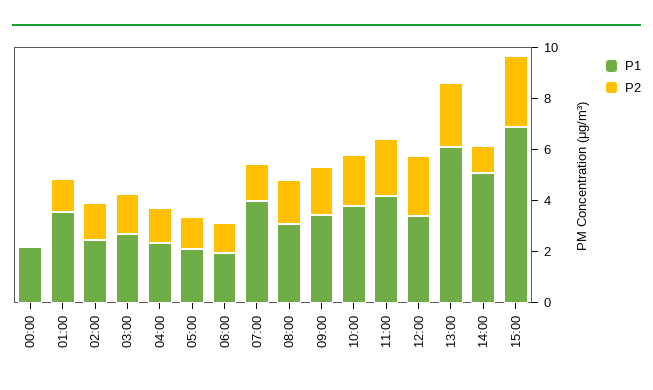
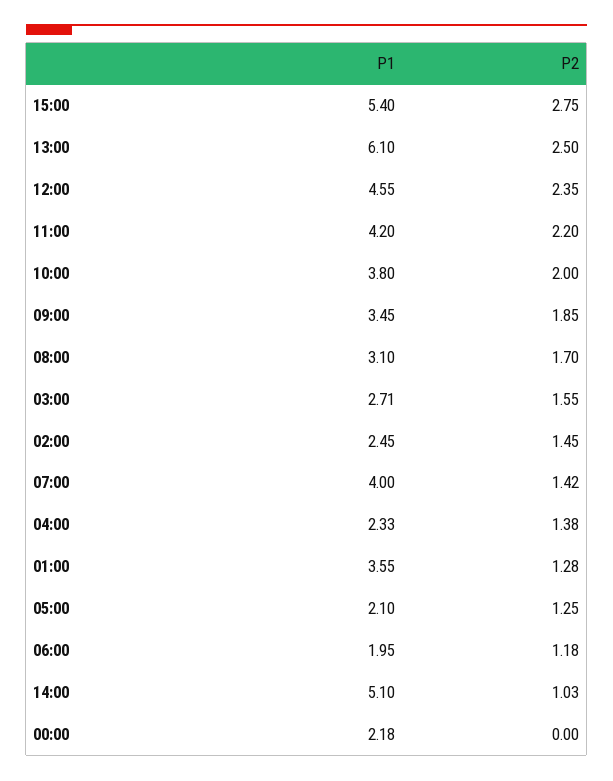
  {
    "P1": {
      "00:00": 2.18,
      "01:00": 3.55,
      "02:00": 2.45,
      "03:00": 2.71,
      "04:00": 2.33,
      "05:00": 2.1,
      "06:00": 1.95,
      "07:00": 4,
      "08:00": 3.1,
      "09:00": 3.45,
      "10:00": 3.8,
      "11:00": 4.2,
-     "12:00": 3.5,
+     "12:00": 4.55,
      "13:00": 6.1,
      "14:00": 5.1,
-     "15:00": 7
+     "15:00": 5.4
    },
    "P2": {
      "00:00": 0,
      "01:00": 1.28,
      "02:00": 1.45,
      "03:00": 1.55,
      "04:00": 1.38,
      "05:00": 1.25,
      "06:00": 1.18,
      "07:00": 1.42,
      "08:00": 1.7,
      "09:00": 1.85,
      "10:00": 2,
      "11:00": 2.2,
      "12:00": 2.35,
      "13:00": 2.5,
      "14:00": 1.03,
      "15:00": 2.75
    }
  }

